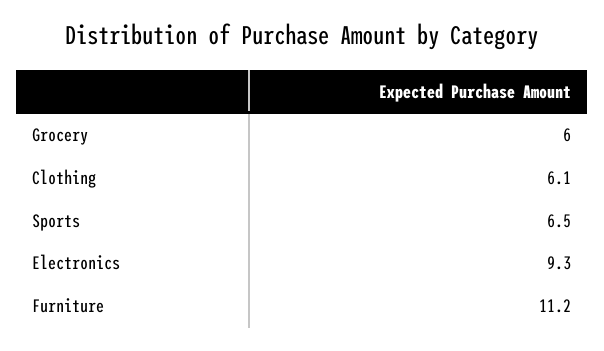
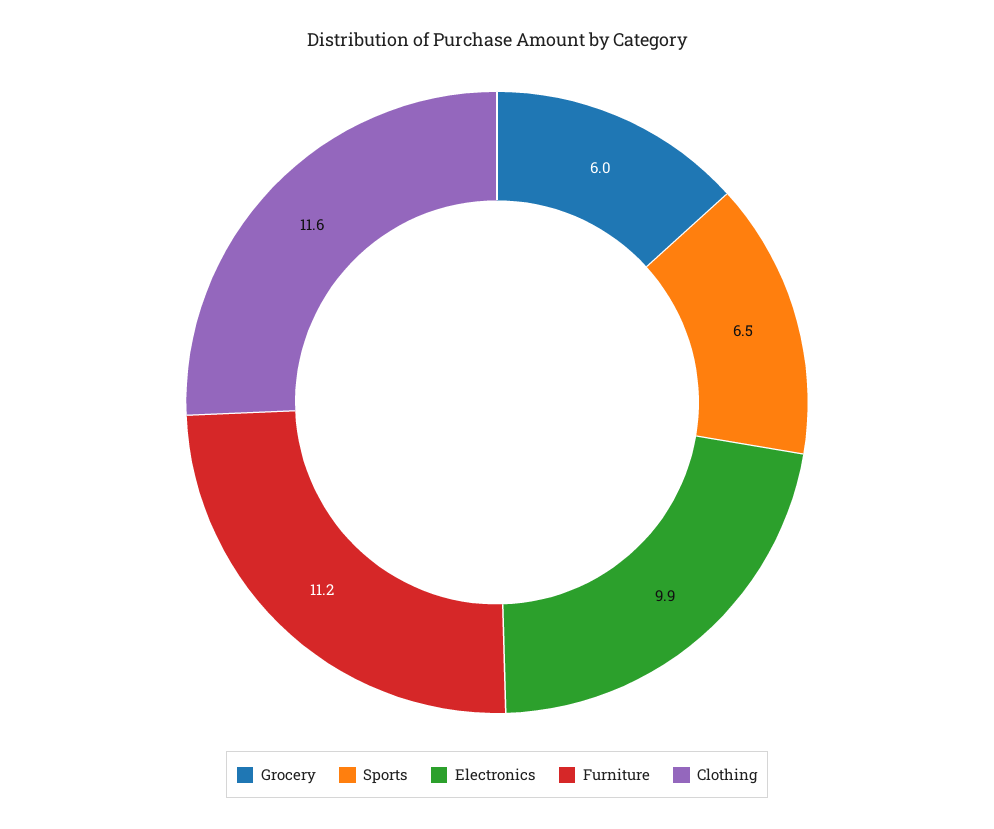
  {
    "Grocery": 6,
-   "Clothing": 6.1,
+   "Clothing": 11.6,
    "Sports": 6.5,
-   "Electronics": 9.3,
+   "Electronics": 9.9,
    "Furniture": 11.2
  }

